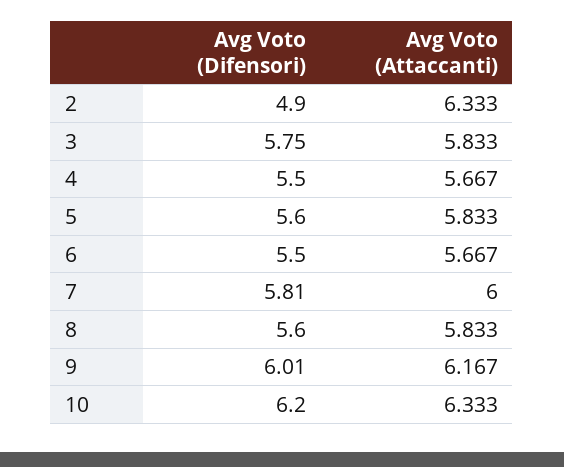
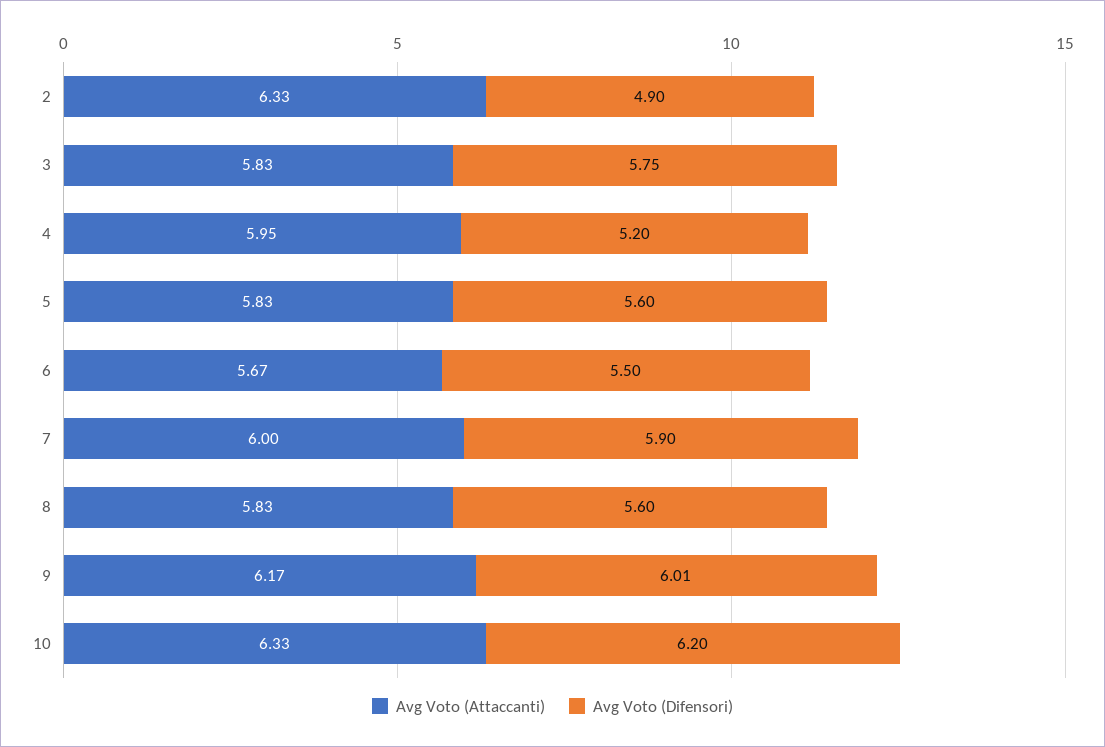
  {
    "Avg Voto (Difensori)": {
      "2": 4.9,
      "3": 5.75,
-     "4": 5.5,
+     "4": 5.2,
      "5": 5.6,
      "6": 5.5,
-     "7": 5.81,
+     "7": 5.9,
      "8": 5.6,
      "9": 6.01,
      "10": 6.2
    },
    "Avg Voto (Attaccanti)": {
      "2": 6.333,
      "3": 5.833,
-     "4": 5.667,
+     "4": 5.95,
      "5": 5.833,
      "6": 5.667,
      "7": 6,
      "8": 5.833,
      "9": 6.167,
      "10": 6.333
    }
  }

